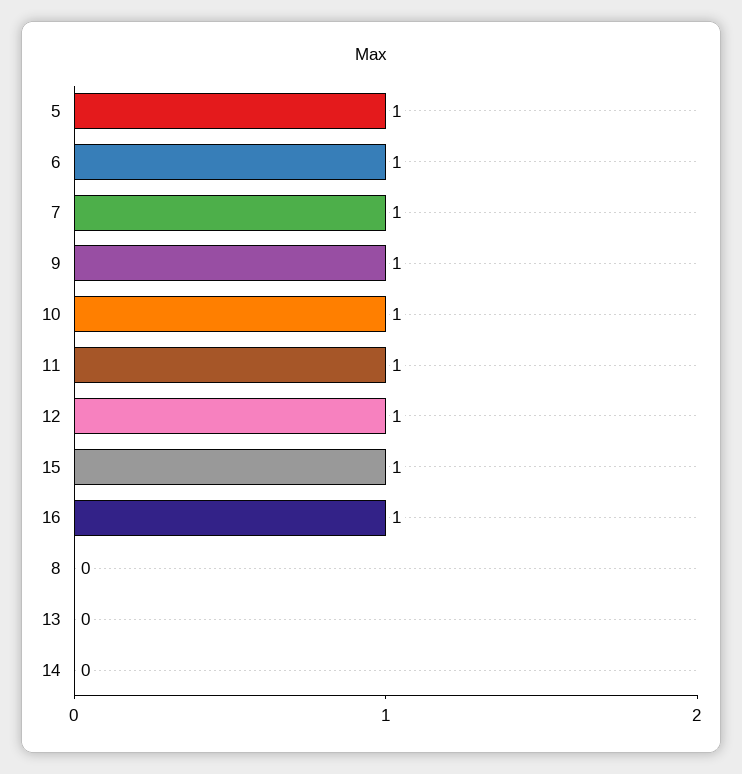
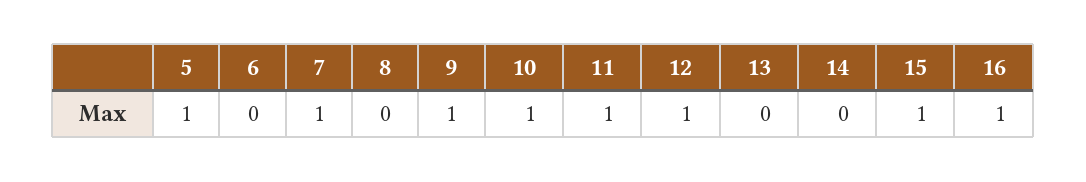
  {
    "5": 1,
-   "6": 1,
+   "6": 0,
    "7": 1,
    "9": 1,
    "10": 1,
    "11": 1,
    "12": 1,
    "15": 1,
    "16": 1,
    "8": 0,
    "13": 0,
    "14": 0
  }

